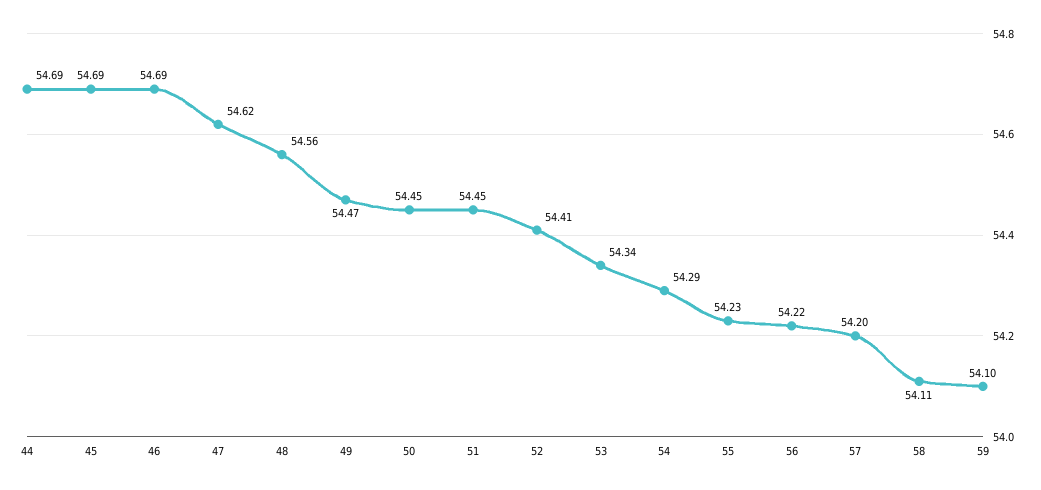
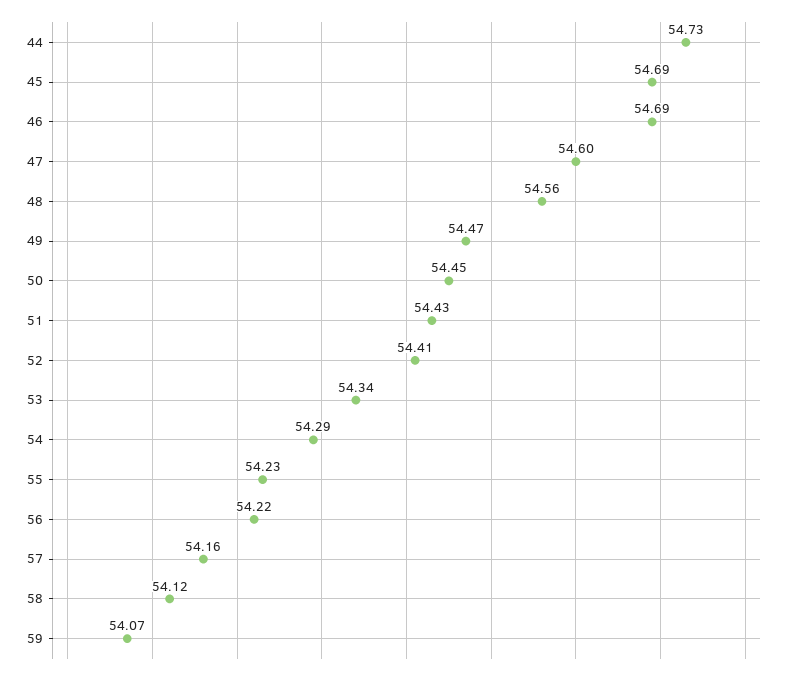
  {
-   "44": 54.69,
+   "44": 54.73,
    "45": 54.69,
    "46": 54.69,
-   "47": 54.62,
+   "47": 54.6,
    "48": 54.56,
    "49": 54.47,
    "50": 54.45,
-   "51": 54.45,
+   "51": 54.43,
    "52": 54.41,
    "53": 54.34,
    "54": 54.29,
    "55": 54.23,
    "56": 54.22,
-   "57": 54.2,
+   "57": 54.16,
-   "58": 54.11,
+   "58": 54.12,
-   "59": 54.1
+   "59": 54.07
  }

